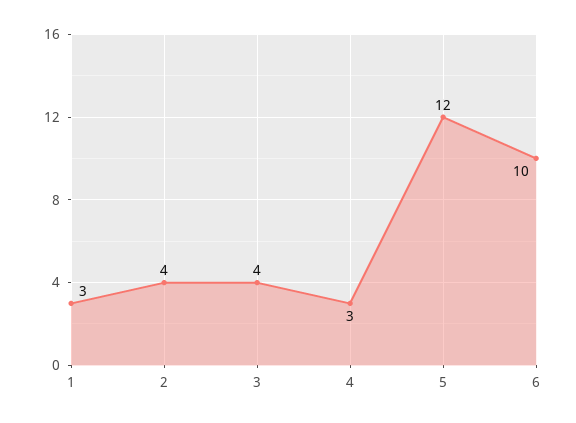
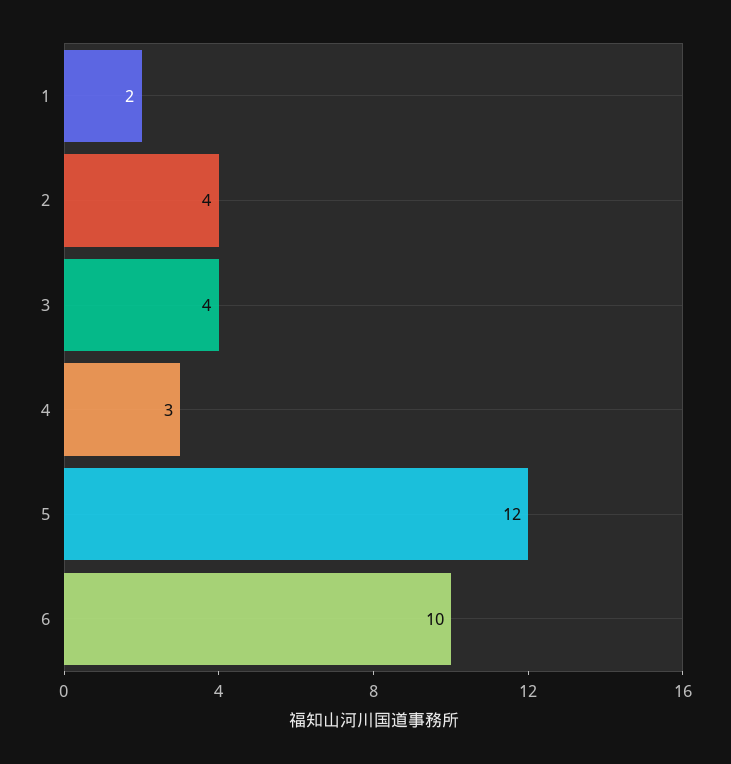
  {
-   "1": 3,
+   "1": 2,
    "2": 4,
    "3": 4,
    "4": 3,
    "5": 12,
    "6": 10
  }

